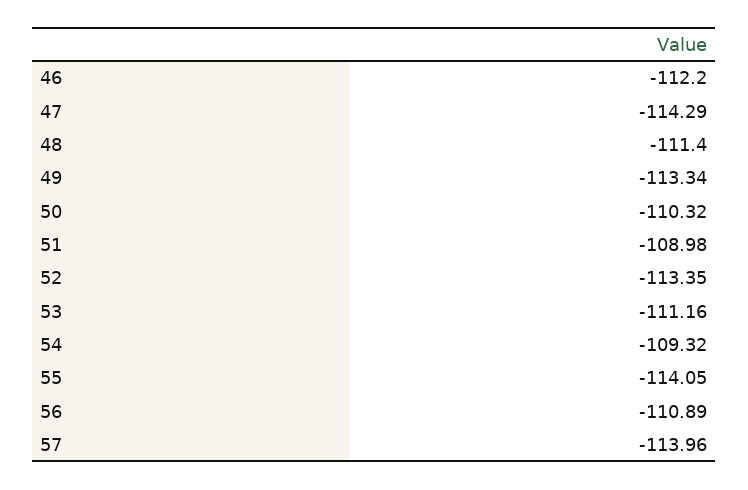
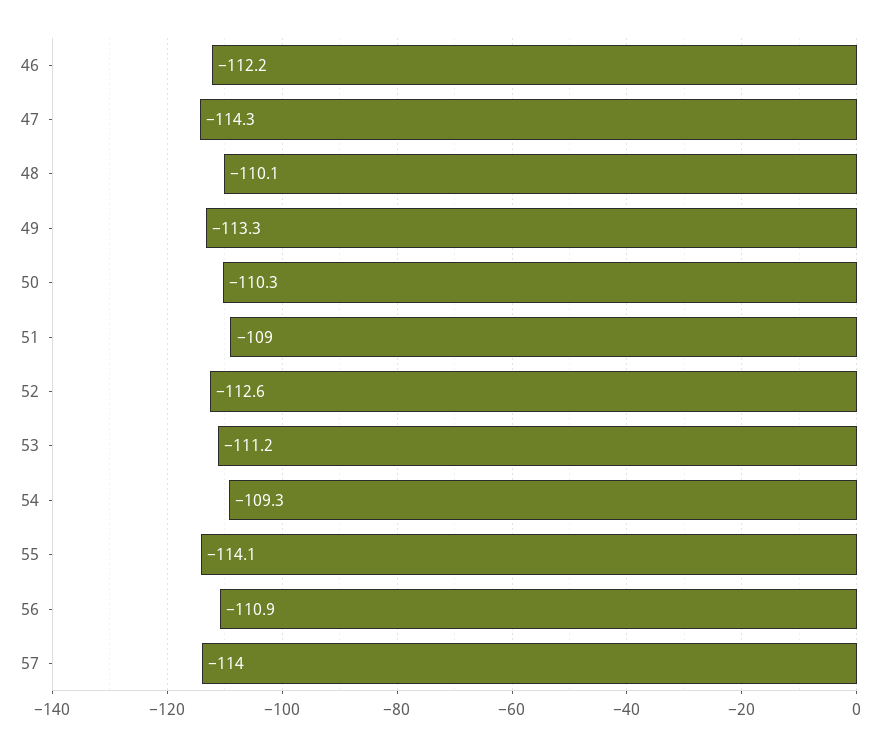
  {
    "46": -112.2,
    "47": -114.29,
-   "48": -111.4,
+   "48": -110.1,
    "49": -113.34,
    "50": -110.32,
    "51": -108.98,
-   "52": -113.35,
+   "52": -112.6,
    "53": -111.16,
    "54": -109.32,
    "55": -114.05,
    "56": -110.89,
    "57": -113.96
  }

